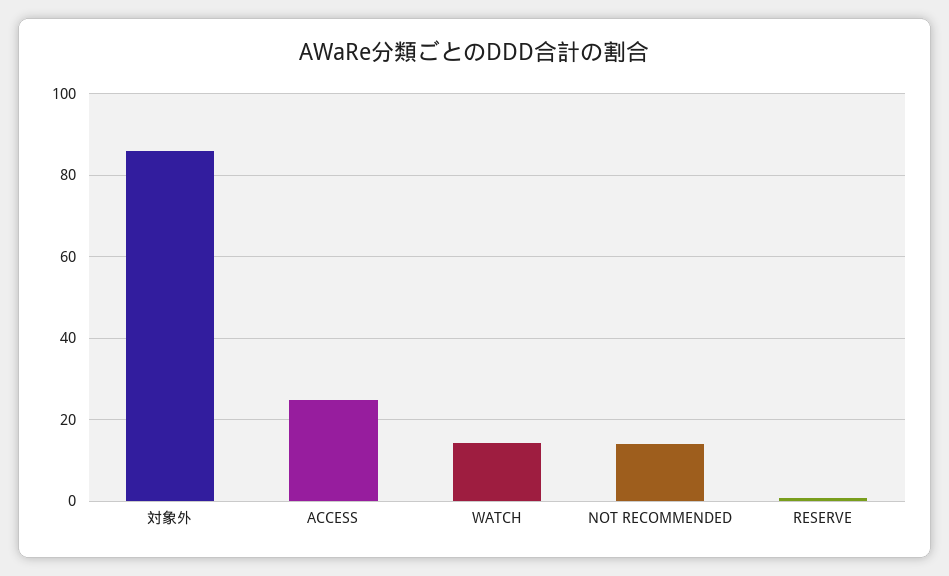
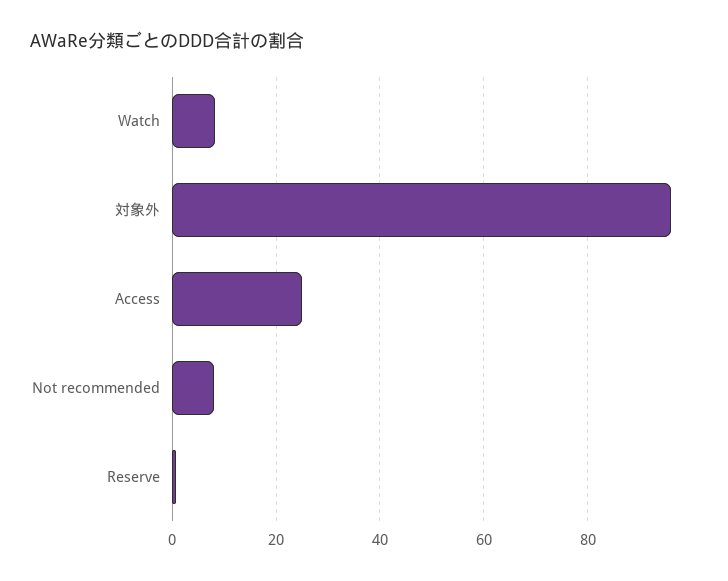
  {
-   "対象外": 86,
+   "対象外": 96,
    "ACCESS": 24,
-   "WATCH": 14,
+   "WATCH": 8,
-   "NOT RECOMMENDED": 14,
+   "NOT RECOMMENDED": 8,
    "RESERVE": 0
  }

